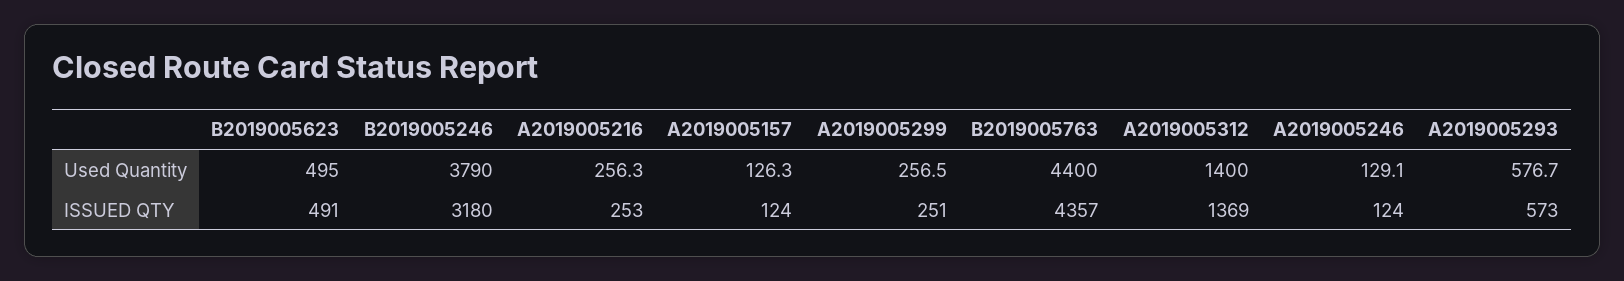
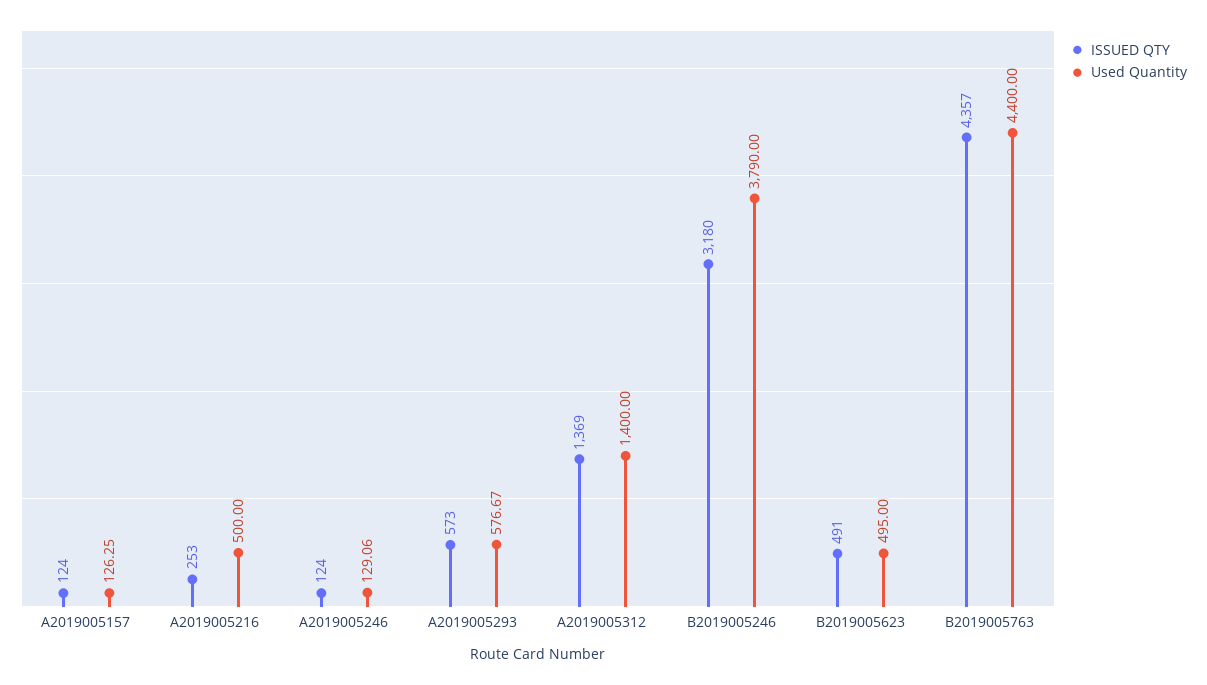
  {
    "Used Quantity": {
      "B2019005623": 495,
      "B2019005246": 3790,
-     "A2019005216": 256.3,
+     "A2019005216": 500,
      "A2019005157": 126.25,
-     "A2019005299": 256.5,
      "B2019005763": 4400,
      "A2019005312": 1400,
      "A2019005246": 129.06,
      "A2019005293": 576.67
    },
    "ISSUED QTY": {
      "B2019005623": 491,
      "B2019005246": 3180,
      "A2019005216": 253,
      "A2019005157": 124,
-     "A2019005299": 251,
      "B2019005763": 4357,
      "A2019005312": 1369,
      "A2019005246": 124,
      "A2019005293": 573
    }
  }

